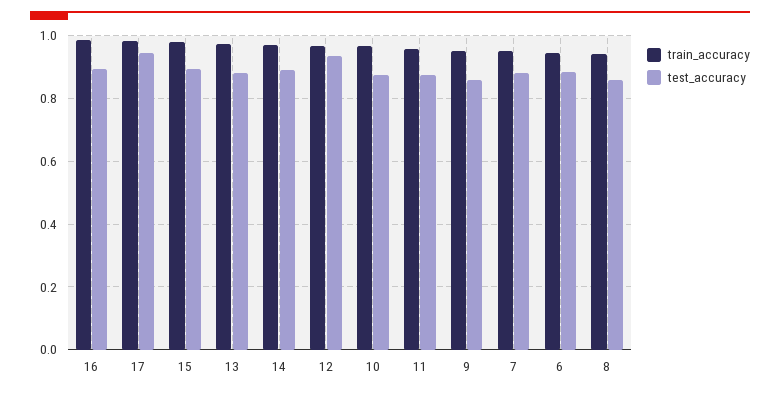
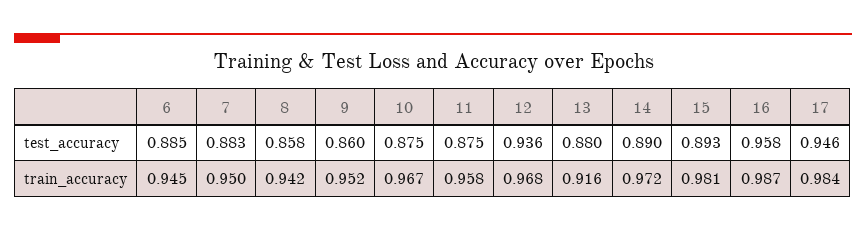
  {
    "train_accuracy": {
      "16": 0.987,
      "17": 0.984,
      "15": 0.981,
-     "13": 0.98,
+     "13": 0.916,
      "14": 0.972,
      "12": 0.968,
      "10": 0.967,
      "11": 0.958,
      "9": 0.952,
      "7": 0.95,
      "6": 0.945,
      "8": 0.942
    },
    "test_accuracy": {
-     "16": 0.9,
+     "16": 0.958,
      "17": 0.946,
      "15": 0.893,
      "13": 0.88,
      "14": 0.89,
      "12": 0.936,
      "10": 0.875,
      "11": 0.875,
      "9": 0.86,
      "7": 0.883,
      "6": 0.885,
      "8": 0.858
    }
  }

